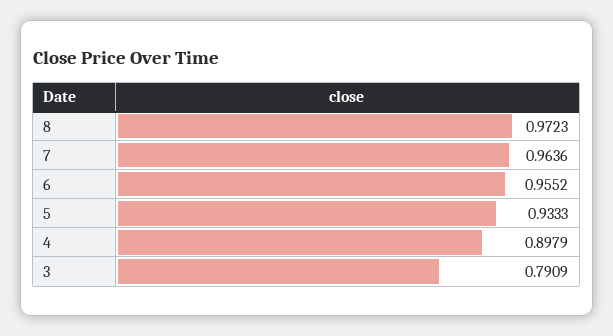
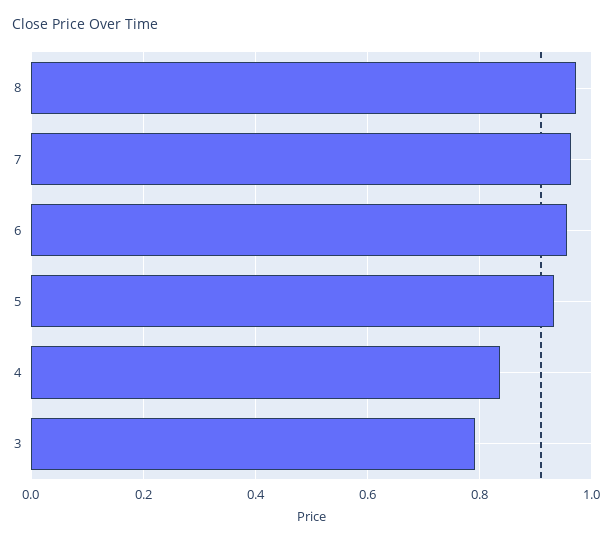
  {
    "8": 0.9723,
    "7": 0.9636,
    "6": 0.9552,
    "5": 0.9333,
-   "4": 0.8979,
+   "4": 0.84,
    "3": 0.7909
  }

